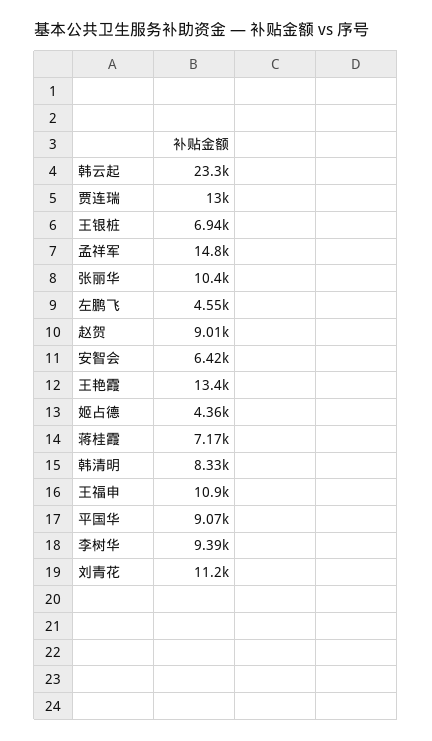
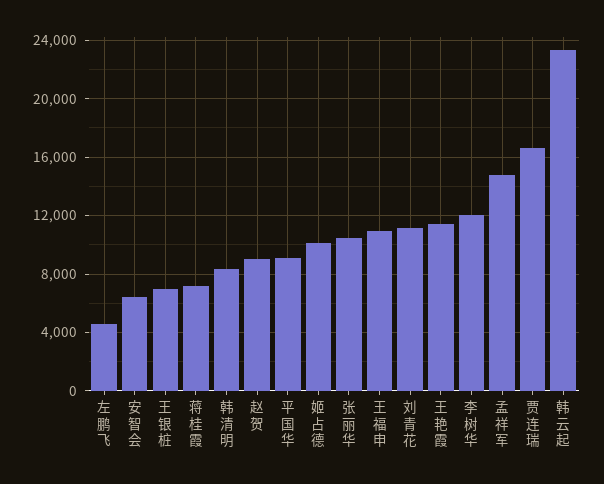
  {
    "韩云起": 23300,
-   "贾连瑞": 13000,
+   "贾连瑞": 16500,
    "王银桩": 6940,
    "孟祥军": 14800,
    "张丽华": 10400,
    "左鹏飞": 4550,
    "赵贺": 9010,
    "安智会": 6420,
-   "王艳霞": 13400,
+   "王艳霞": 11500,
-   "姬占德": 4360,
+   "姬占德": 10000,
    "蒋桂霞": 7170,
    "韩清明": 8330,
    "王福申": 10900,
    "平国华": 9070,
-   "李树华": 9390,
+   "李树华": 12000,
    "刘青花": 11200
  }

